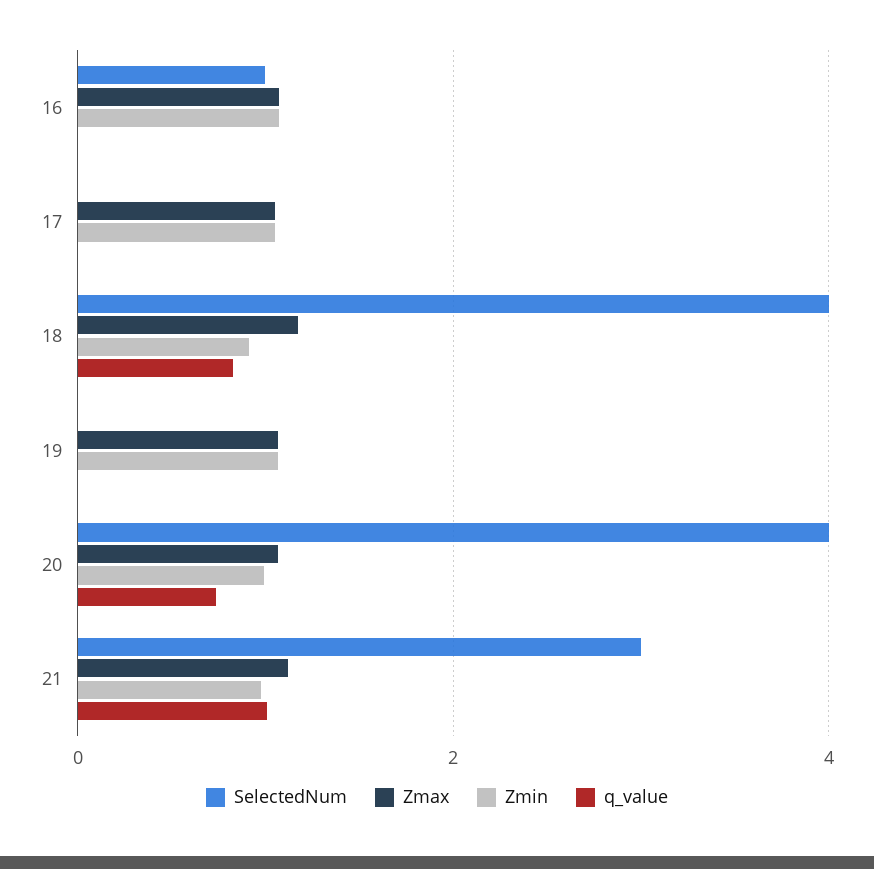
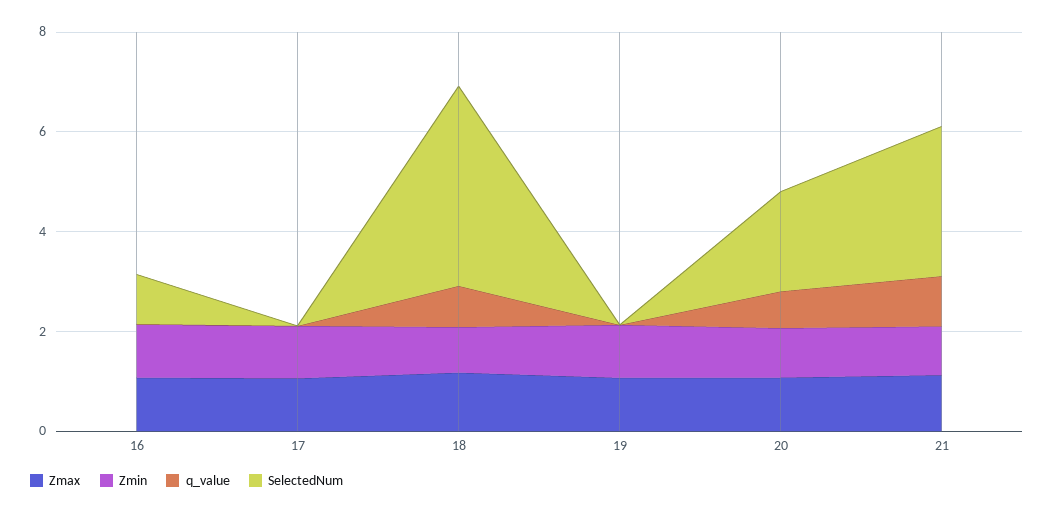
  {
    "SelectedNum": {
      "16": 1,
      "17": 0,
      "18": 4,
      "19": 0,
-     "20": 4,
+     "20": 2,
      "21": 3
    },
    "Zmax": {
      "16": 1,
      "17": 1,
      "18": 1.2,
      "19": 1,
      "20": 1,
      "21": 1.2
    },
    "Zmin": {
      "16": 1,
      "17": 1,
      "18": 1,
      "19": 1,
      "20": 1,
      "21": 1
    },
    "q_value": {
      "16": 0,
      "17": 0,
      "18": 0.8,
      "19": 0,
      "20": 0.8,
      "21": 1
    }
  }

